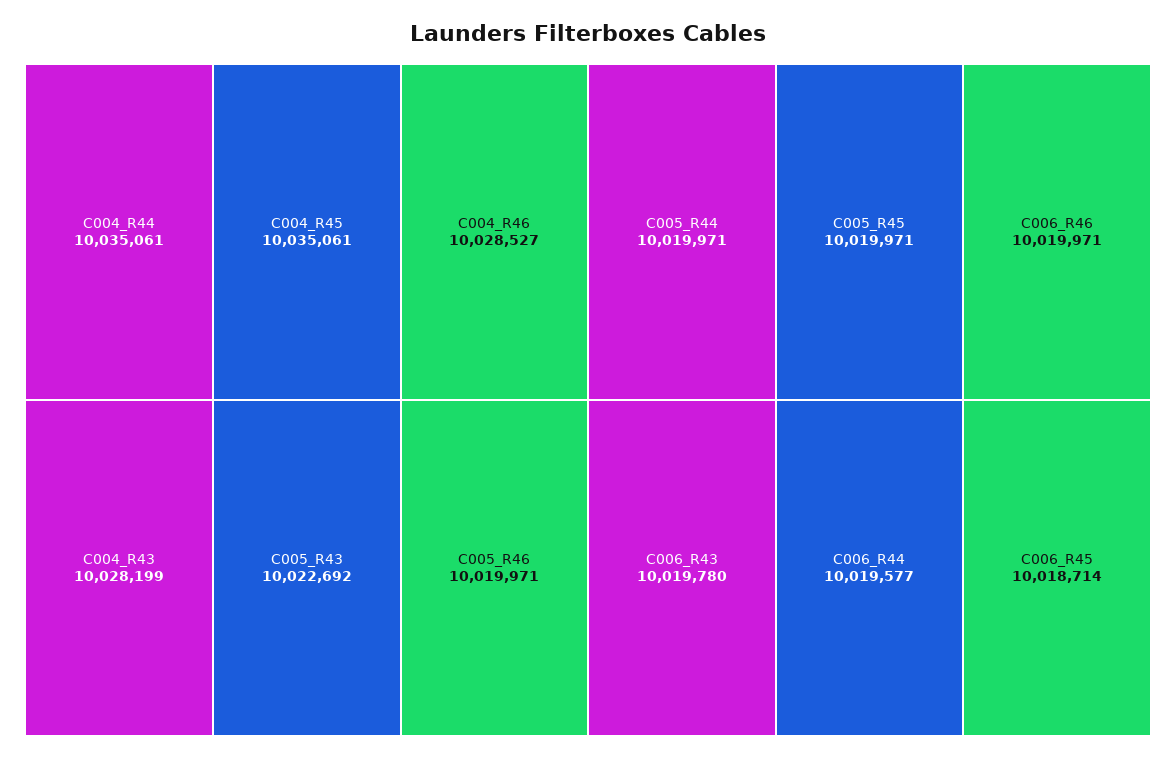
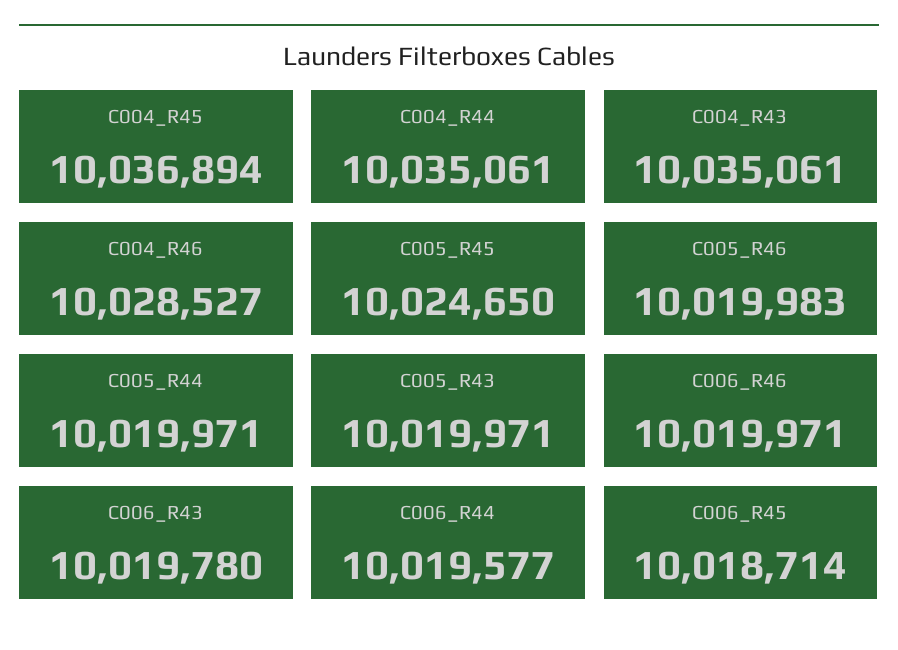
  {
    "C004_R44": 10035061,
-   "C004_R45": 10035061,
+   "C004_R45": 10036894,
    "C004_R46": 10028527,
-   "C004_R43": 10028199,
+   "C004_R43": 10035061,
-   "C005_R43": 10022692,
+   "C005_R43": 10019971,
-   "C005_R46": 10019971,
+   "C005_R46": 10019983,
    "C005_R44": 10019971,
-   "C005_R45": 10019971,
+   "C005_R45": 10024650,
    "C006_R46": 10019971,
    "C006_R43": 10019780,
    "C006_R44": 10019577,
    "C006_R45": 10018714
  }

